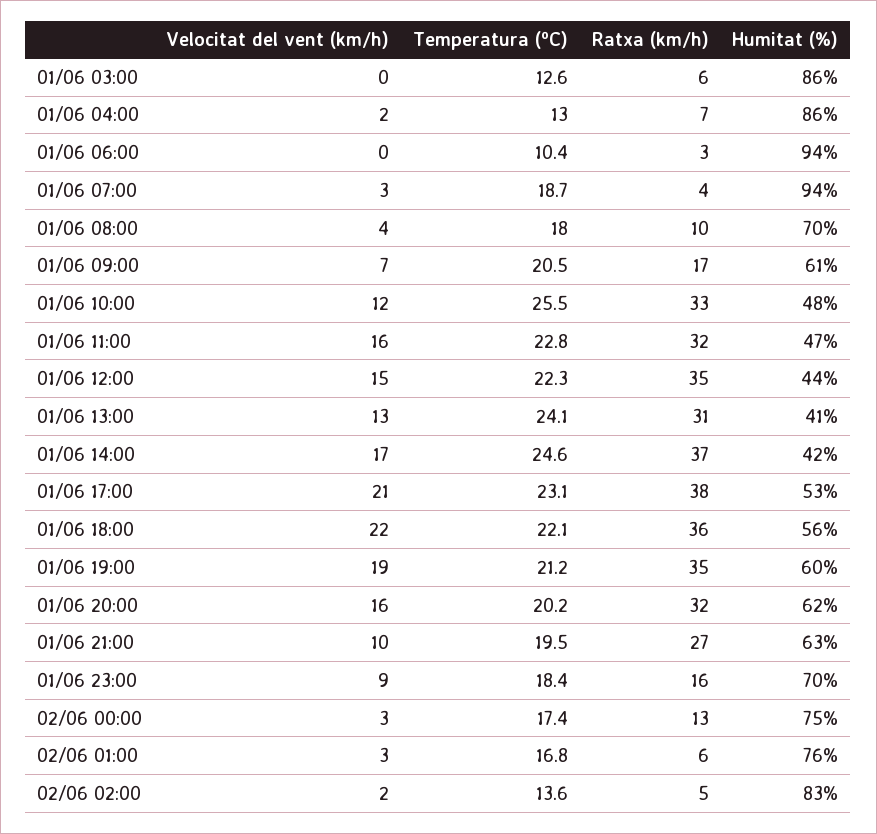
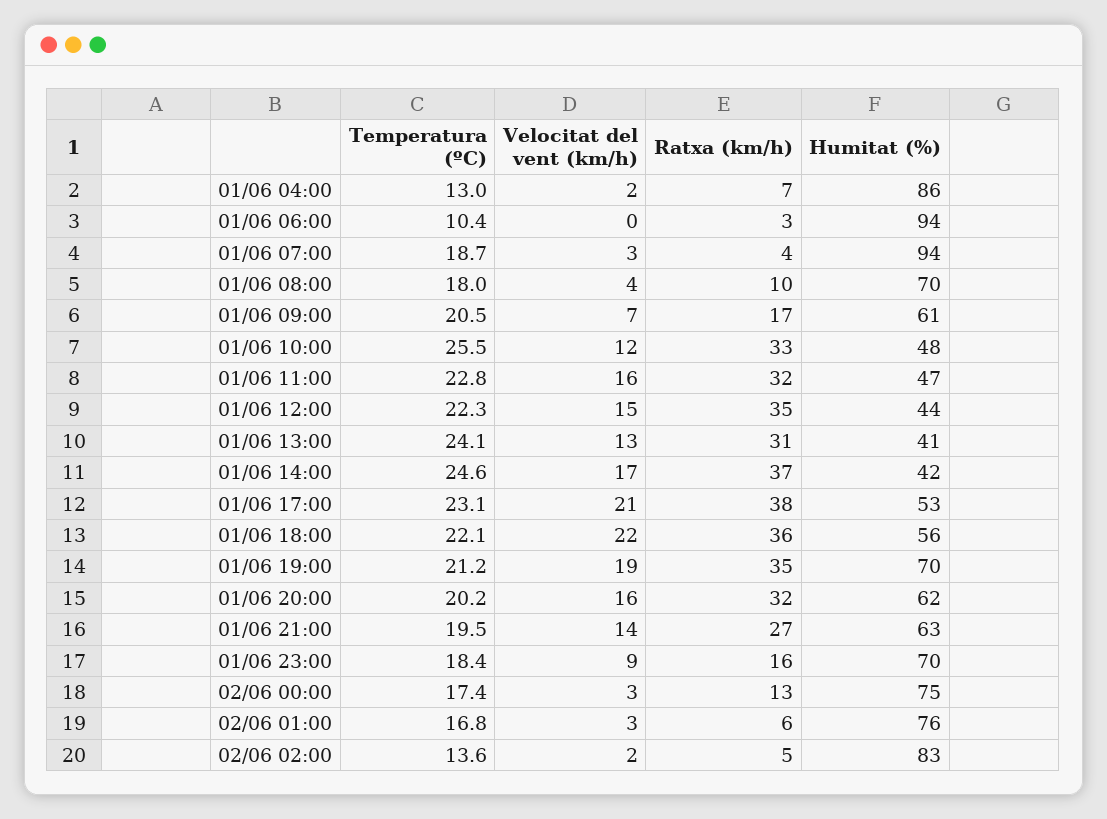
  {
    "Velocitat del vent (km/h)": {
-     "01/06 03:00": 0,
      "01/06 04:00": 2,
      "01/06 06:00": 0,
      "01/06 07:00": 3,
      "01/06 08:00": 4,
      "01/06 09:00": 7,
      "01/06 10:00": 12,
      "01/06 11:00": 16,
      "01/06 12:00": 15,
      "01/06 13:00": 13,
      "01/06 14:00": 17,
      "01/06 17:00": 21,
      "01/06 18:00": 22,
      "01/06 19:00": 19,
      "01/06 20:00": 16,
-     "01/06 21:00": 10,
+     "01/06 21:00": 14,
      "01/06 23:00": 9,
      "02/06 00:00": 3,
      "02/06 01:00": 3,
      "02/06 02:00": 2
    },
    "Temperatura (ºC)": {
-     "01/06 03:00": 12.6,
      "01/06 04:00": 13,
      "01/06 06:00": 10.4,
      "01/06 07:00": 18.7,
      "01/06 08:00": 18,
      "01/06 09:00": 20.5,
      "01/06 10:00": 25.5,
      "01/06 11:00": 22.8,
      "01/06 12:00": 22.3,
      "01/06 13:00": 24.1,
      "01/06 14:00": 24.6,
      "01/06 17:00": 23.1,
      "01/06 18:00": 22.1,
      "01/06 19:00": 21.2,
      "01/06 20:00": 20.2,
      "01/06 21:00": 19.5,
      "01/06 23:00": 18.4,
      "02/06 00:00": 17.4,
      "02/06 01:00": 16.8,
      "02/06 02:00": 13.6
    },
    "Ratxa (km/h)": {
-     "01/06 03:00": 6,
      "01/06 04:00": 7,
      "01/06 06:00": 3,
      "01/06 07:00": 4,
      "01/06 08:00": 10,
      "01/06 09:00": 17,
      "01/06 10:00": 33,
      "01/06 11:00": 32,
      "01/06 12:00": 35,
      "01/06 13:00": 31,
      "01/06 14:00": 37,
      "01/06 17:00": 38,
      "01/06 18:00": 36,
      "01/06 19:00": 35,
      "01/06 20:00": 32,
      "01/06 21:00": 27,
      "01/06 23:00": 16,
      "02/06 00:00": 13,
      "02/06 01:00": 6,
      "02/06 02:00": 5
    },
    "Humitat (%)": {
-     "01/06 03:00": 86,
      "01/06 04:00": 86,
      "01/06 06:00": 94,
      "01/06 07:00": 94,
      "01/06 08:00": 70,
      "01/06 09:00": 61,
      "01/06 10:00": 48,
      "01/06 11:00": 47,
      "01/06 12:00": 44,
      "01/06 13:00": 41,
      "01/06 14:00": 42,
      "01/06 17:00": 53,
      "01/06 18:00": 56,
-     "01/06 19:00": 60,
+     "01/06 19:00": 70,
      "01/06 20:00": 62,
      "01/06 21:00": 63,
      "01/06 23:00": 70,
      "02/06 00:00": 75,
      "02/06 01:00": 76,
      "02/06 02:00": 83
    }
  }

